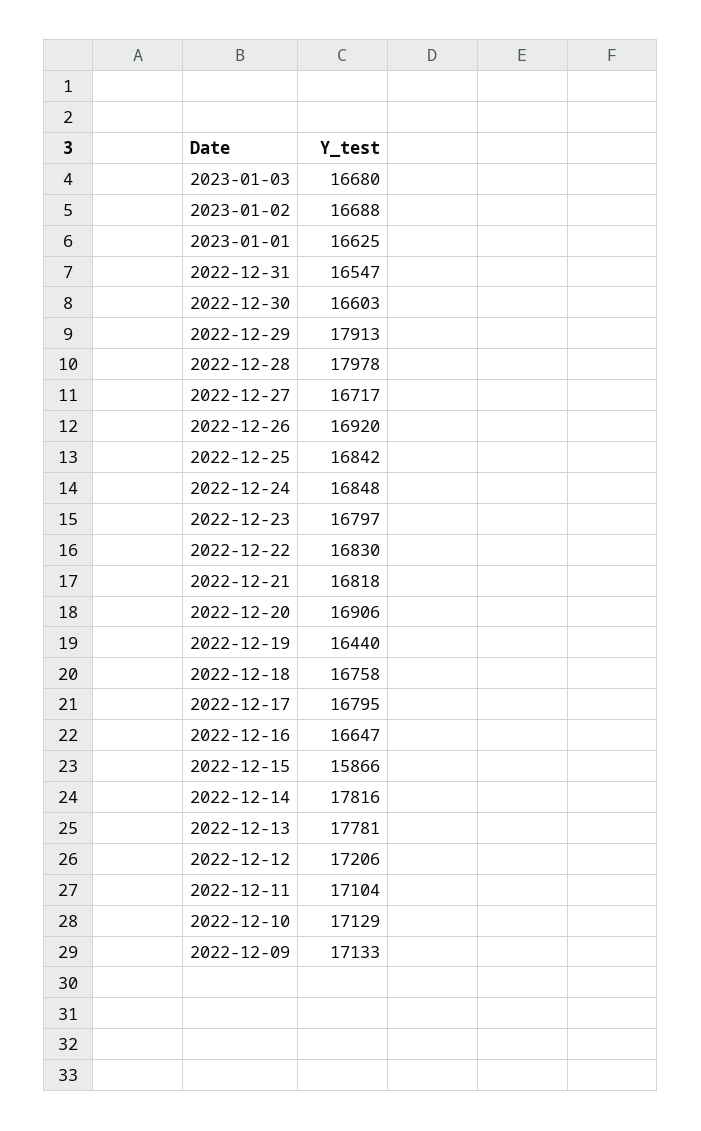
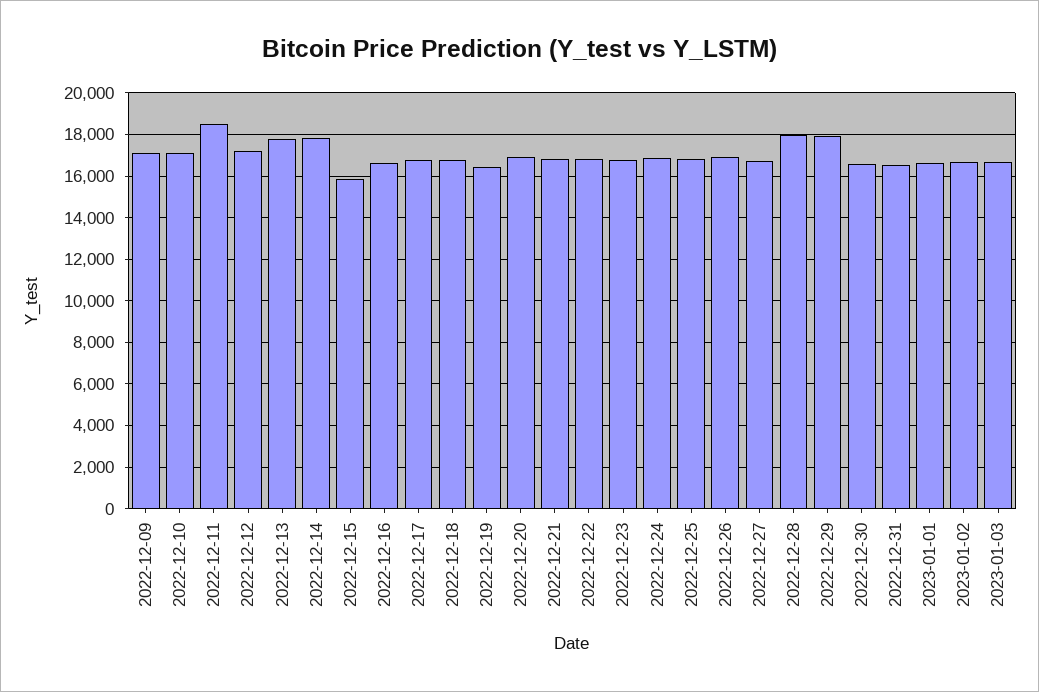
  {
    "2023-01-03": 16680,
    "2023-01-02": 16688,
    "2023-01-01": 16625,
    "2022-12-31": 16547,
    "2022-12-30": 16603,
    "2022-12-29": 17913,
    "2022-12-28": 17978,
    "2022-12-27": 16717,
    "2022-12-26": 16920,
    "2022-12-25": 16842,
    "2022-12-24": 16848,
    "2022-12-23": 16797,
    "2022-12-22": 16830,
    "2022-12-21": 16818,
    "2022-12-20": 16906,
    "2022-12-19": 16440,
    "2022-12-18": 16758,
    "2022-12-17": 16795,
    "2022-12-16": 16647,
    "2022-12-15": 15866,
    "2022-12-14": 17816,
    "2022-12-13": 17781,
    "2022-12-12": 17206,
-   "2022-12-11": 17104,
+   "2022-12-11": 18500,
    "2022-12-10": 17129,
    "2022-12-09": 17133
  }

